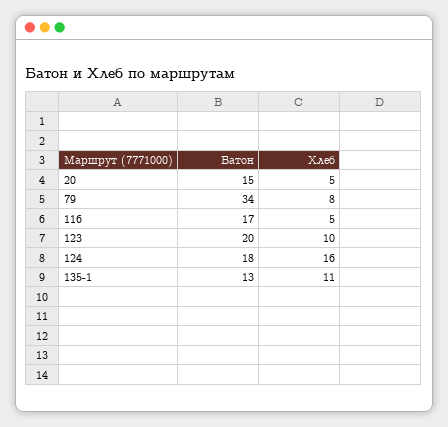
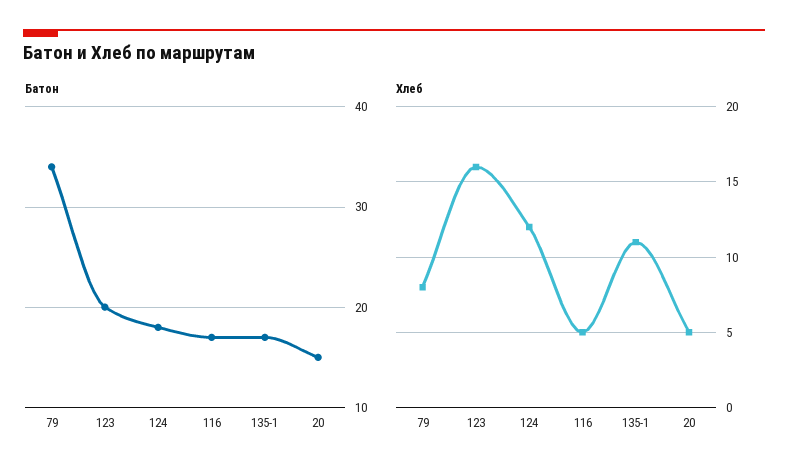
  {
    "Батон": {
      "20": 15,
      "79": 34,
      "116": 17,
      "123": 20,
      "124": 18,
-     "135-1": 13
+     "135-1": 17
    },
    "Хлеб": {
      "20": 5,
      "79": 8,
      "116": 5,
-     "123": 10,
+     "123": 16,
-     "124": 16,
+     "124": 12,
      "135-1": 11
    }
  }

